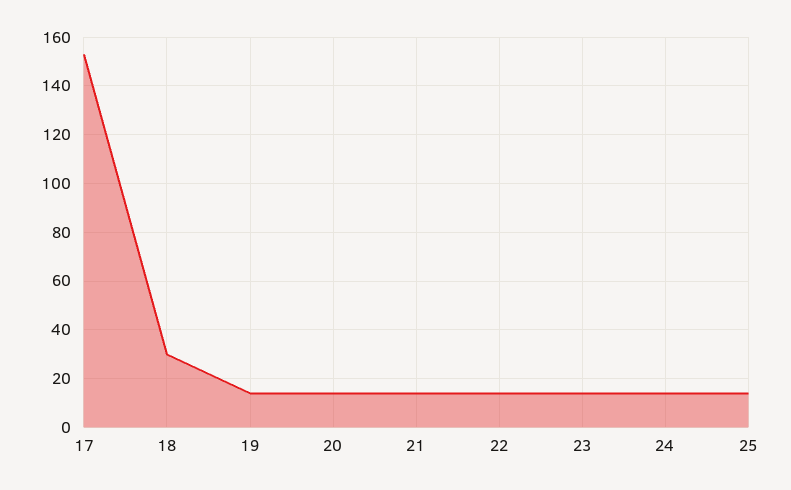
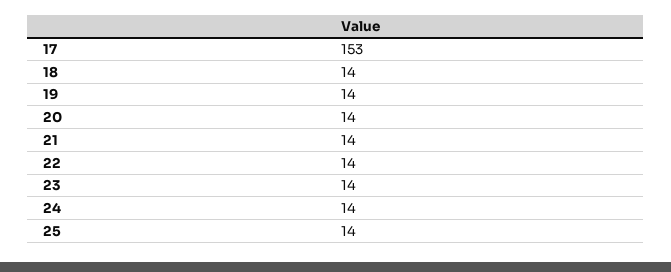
  {
    "17": 153,
-   "18": 30,
+   "18": 14,
    "19": 14,
    "20": 14,
    "21": 14,
    "22": 14,
    "23": 14,
    "24": 14,
    "25": 14
  }

